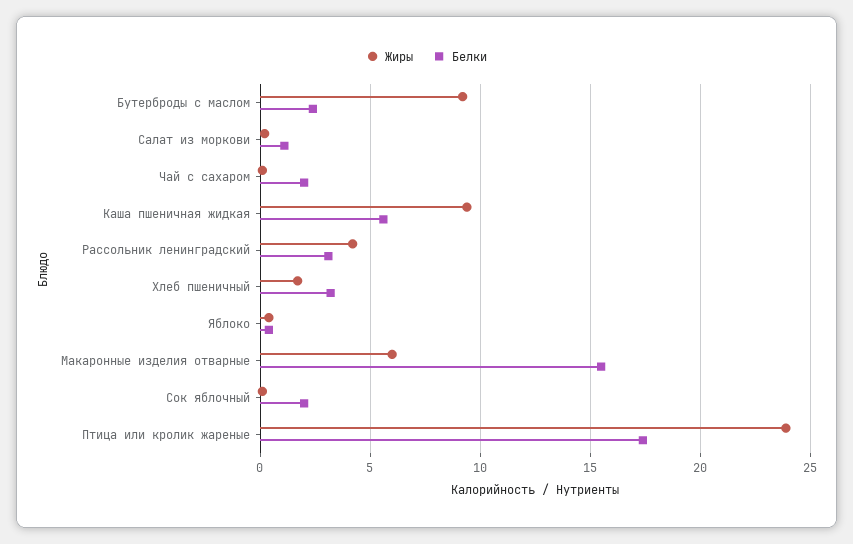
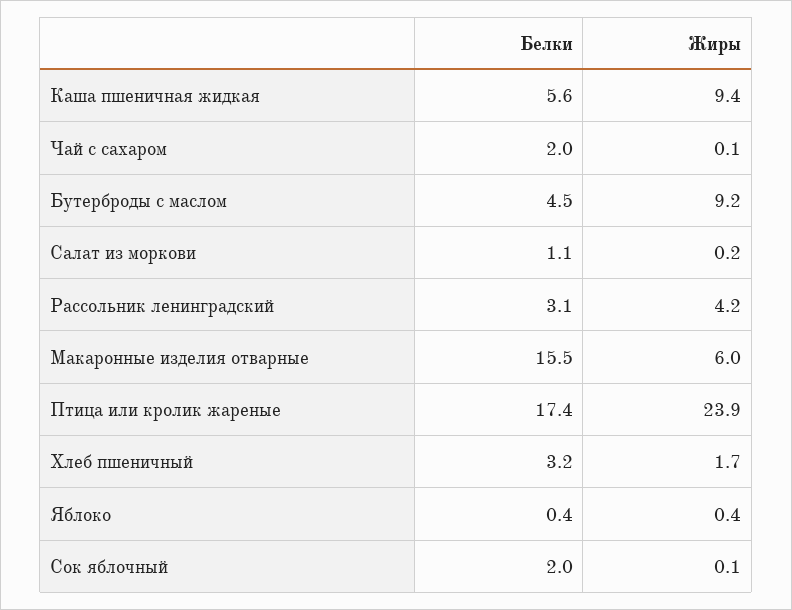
  {
    "Жиры": {
      "Бутерброды с маслом": 9.2,
      "Салат из моркови": 0.2,
      "Чай с сахаром": 0.1,
      "Каша пшеничная жидкая": 9.4,
      "Рассольник ленинградский": 4.2,
      "Хлеб пшеничный": 1.7,
      "Яблоко": 0.4,
      "Макаронные изделия отварные": 6,
      "Сок яблочный": 0.1,
      "Птица или кролик жареные": 23.9
    },
    "Белки": {
-     "Бутерброды с маслом": 2.5,
+     "Бутерброды с маслом": 4.5,
      "Салат из моркови": 1.1,
      "Чай с сахаром": 2,
      "Каша пшеничная жидкая": 5.6,
      "Рассольник ленинградский": 3.1,
      "Хлеб пшеничный": 3.2,
      "Яблоко": 0.4,
      "Макаронные изделия отварные": 15.5,
      "Сок яблочный": 2,
      "Птица или кролик жареные": 17.4
    }
  }

